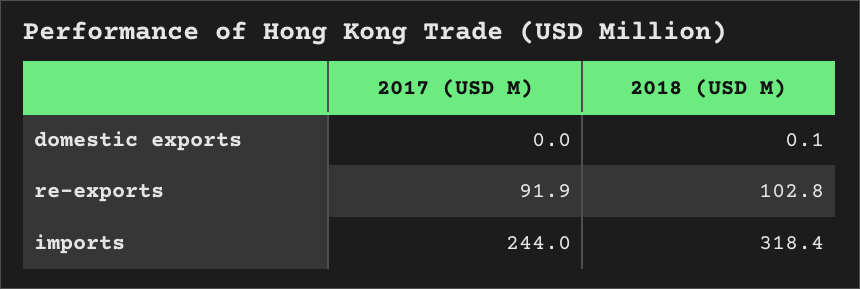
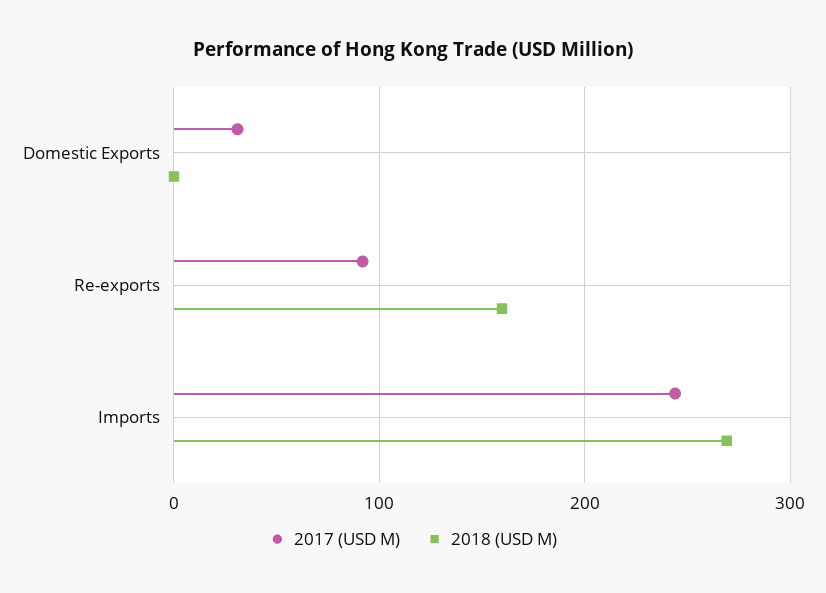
  {
    "2017 (USD M)": {
-     "domestic exports": 0,
+     "domestic exports": 30,
      "re-exports": 91.9,
      "imports": 244
    },
    "2018 (USD M)": {
      "domestic exports": 0.1,
-     "re-exports": 102.8,
+     "re-exports": 160,
-     "imports": 318.4
+     "imports": 270
    }
  }

